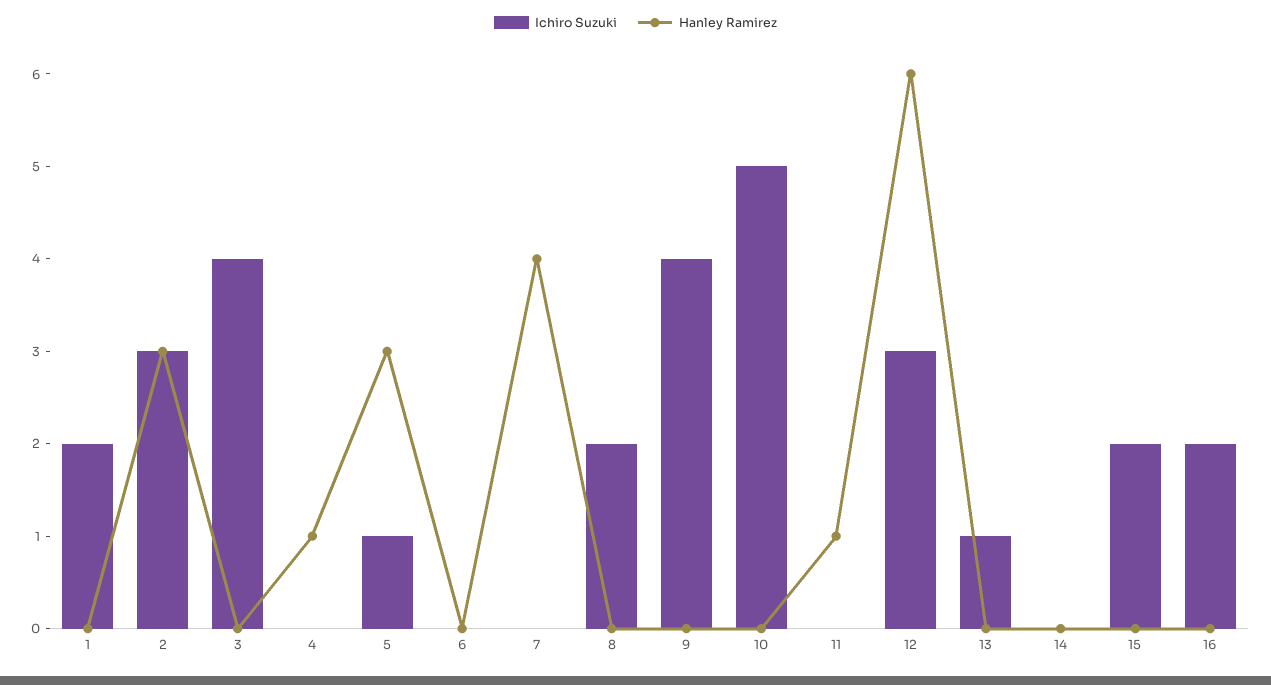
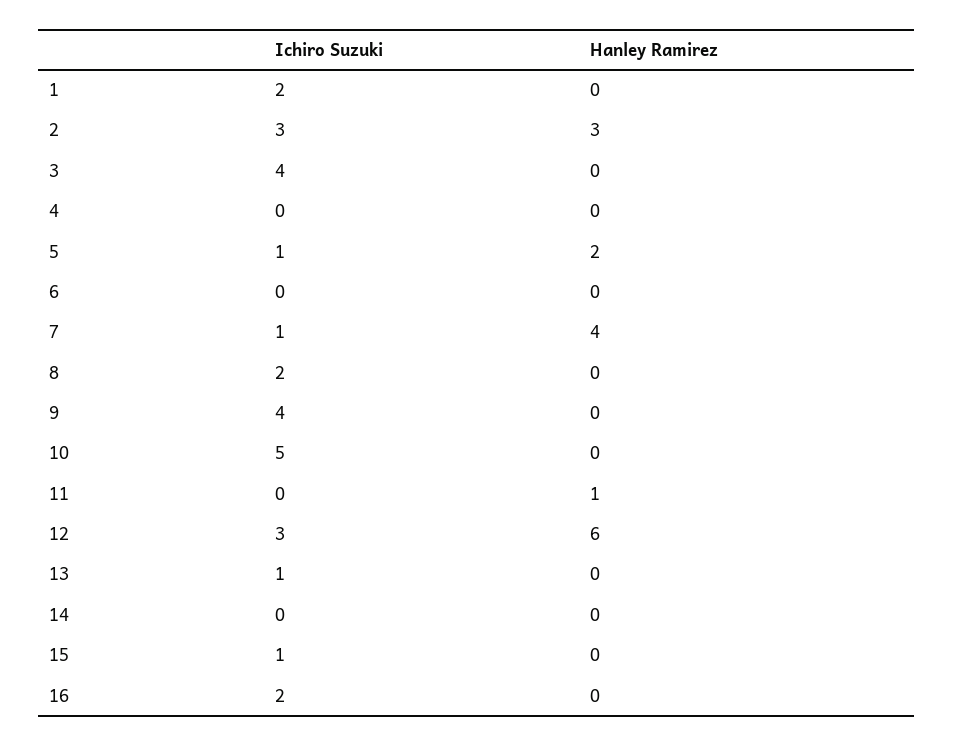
  {
    "Ichiro Suzuki": {
      "1": 2,
      "2": 3,
      "3": 4,
      "4": 0,
      "5": 1,
      "6": 0,
-     "7": 0,
+     "7": 1,
      "8": 2,
      "9": 4,
      "10": 5,
      "11": 0,
      "12": 3,
      "13": 1,
      "14": 0,
-     "15": 2,
+     "15": 1,
      "16": 2
    },
    "Hanley Ramirez": {
      "1": 0,
      "2": 3,
      "3": 0,
-     "4": 1,
+     "4": 0,
-     "5": 3,
+     "5": 2,
      "6": 0,
      "7": 4,
      "8": 0,
      "9": 0,
      "10": 0,
      "11": 1,
      "12": 6,
      "13": 0,
      "14": 0,
      "15": 0,
      "16": 0
    }
  }

